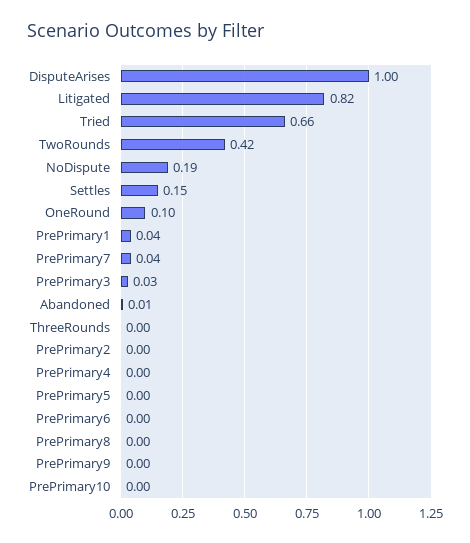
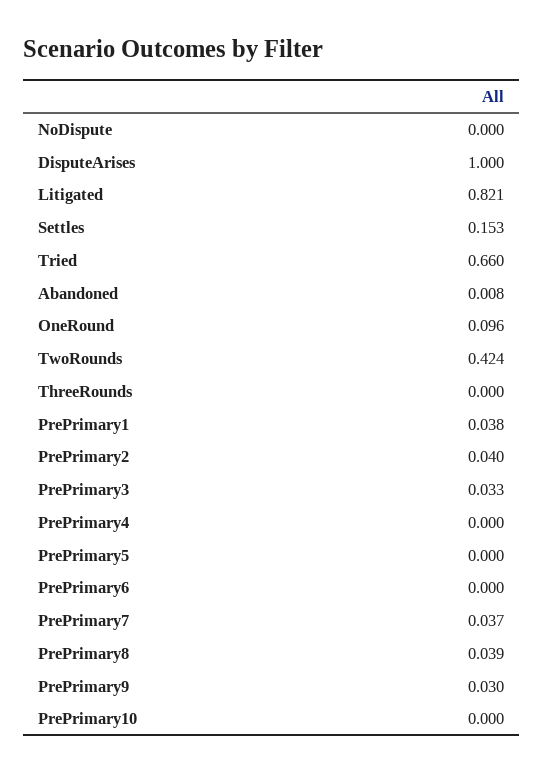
  {
    "DisputeArises": 1,
    "Litigated": 0.821,
    "Tried": 0.66,
    "TwoRounds": 0.424,
-   "NoDispute": 0.19,
+   "NoDispute": 0,
    "Settles": 0.153,
    "OneRound": 0.096,
    "PrePrimary1": 0.038,
    "PrePrimary7": 0.037,
    "PrePrimary3": 0.033,
    "Abandoned": 0.008,
    "ThreeRounds": 0,
-   "PrePrimary2": 0,
+   "PrePrimary2": 0.04,
    "PrePrimary4": 0,
    "PrePrimary5": 0,
    "PrePrimary6": 0,
-   "PrePrimary8": 0,
+   "PrePrimary8": 0.039,
-   "PrePrimary9": 0,
+   "PrePrimary9": 0.03,
    "PrePrimary10": 0
  }

